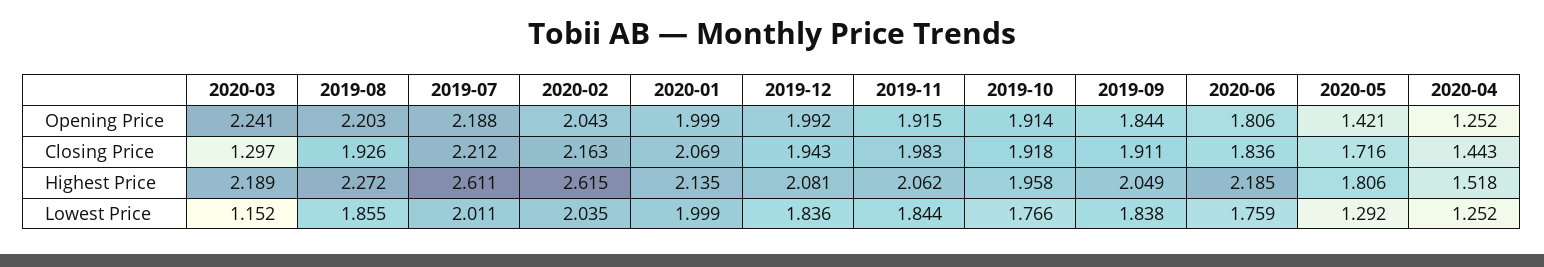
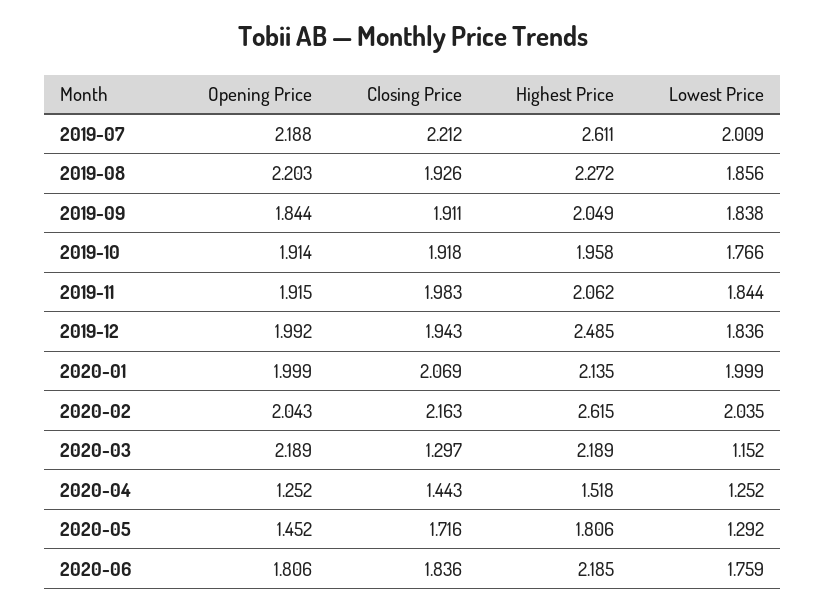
  {
    "2020-03": {
-     "Opening Price": 2.241,
+     "Opening Price": 2.189,
      "Closing Price": 1.297,
      "Highest Price": 2.189,
      "Lowest Price": 1.152
    },
    "2019-08": {
      "Opening Price": 2.203,
      "Closing Price": 1.926,
      "Highest Price": 2.272,
-     "Lowest Price": 1.855
+     "Lowest Price": 1.856
    },
    "2019-07": {
      "Opening Price": 2.188,
      "Closing Price": 2.212,
      "Highest Price": 2.611,
-     "Lowest Price": 2.011
+     "Lowest Price": 2.009
    },
    "2020-02": {
      "Opening Price": 2.043,
      "Closing Price": 2.163,
      "Highest Price": 2.615,
      "Lowest Price": 2.035
    },
    "2020-01": {
      "Opening Price": 1.999,
      "Closing Price": 2.069,
      "Highest Price": 2.135,
      "Lowest Price": 1.999
    },
    "2019-12": {
      "Opening Price": 1.992,
      "Closing Price": 1.943,
-     "Highest Price": 2.081,
+     "Highest Price": 2.485,
      "Lowest Price": 1.836
    },
    "2019-11": {
      "Opening Price": 1.915,
      "Closing Price": 1.983,
      "Highest Price": 2.062,
      "Lowest Price": 1.844
    },
    "2019-10": {
      "Opening Price": 1.914,
      "Closing Price": 1.918,
      "Highest Price": 1.958,
      "Lowest Price": 1.766
    },
    "2019-09": {
      "Opening Price": 1.844,
      "Closing Price": 1.911,
      "Highest Price": 2.049,
      "Lowest Price": 1.838
    },
    "2020-06": {
      "Opening Price": 1.806,
      "Closing Price": 1.836,
      "Highest Price": 2.185,
      "Lowest Price": 1.759
    },
    "2020-05": {
-     "Opening Price": 1.421,
+     "Opening Price": 1.452,
      "Closing Price": 1.716,
      "Highest Price": 1.806,
      "Lowest Price": 1.292
    },
    "2020-04": {
      "Opening Price": 1.252,
      "Closing Price": 1.443,
      "Highest Price": 1.518,
      "Lowest Price": 1.252
    }
  }

